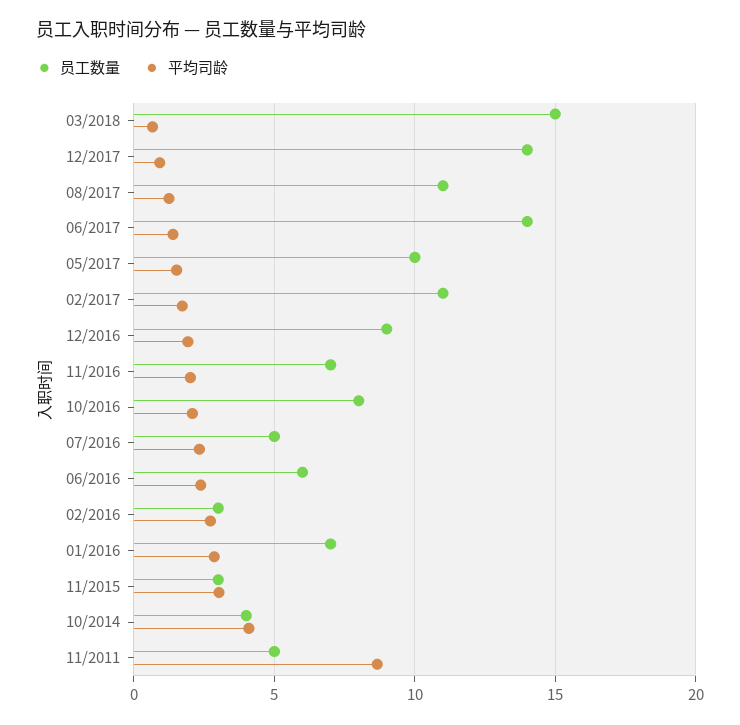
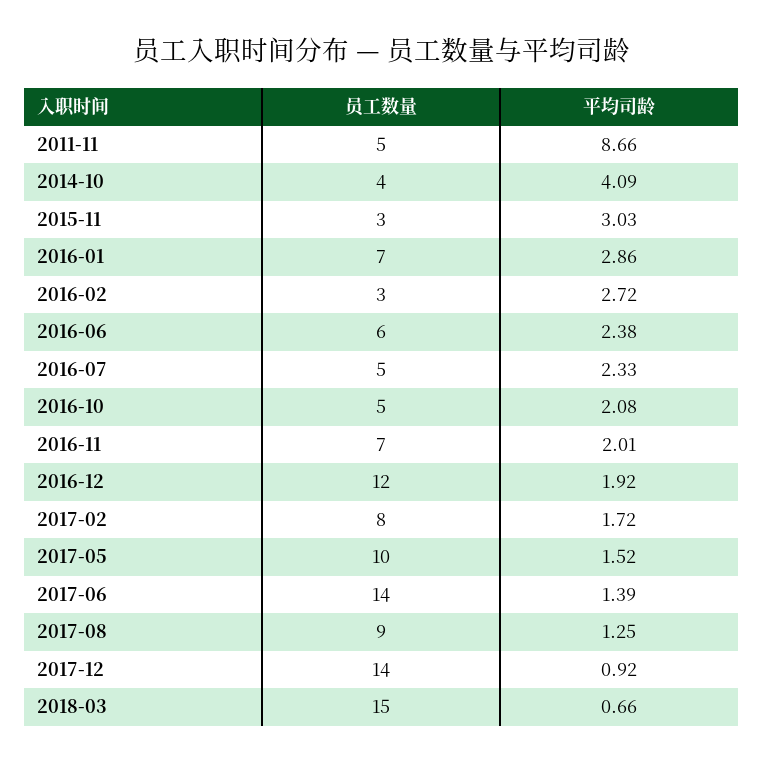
  {
    "员工数量": {
      "03/2018": 15,
      "12/2017": 14,
-     "08/2017": 11,
+     "08/2017": 9,
      "06/2017": 14,
      "05/2017": 10,
-     "02/2017": 11,
+     "02/2017": 8,
-     "12/2016": 9,
+     "12/2016": 12,
      "11/2016": 7,
-     "10/2016": 8,
+     "10/2016": 5,
      "07/2016": 5,
      "06/2016": 6,
      "02/2016": 3,
      "01/2016": 7,
      "11/2015": 3,
      "10/2014": 4,
      "11/2011": 5
    },
    "平均司龄": {
      "03/2018": 0.66,
      "12/2017": 0.92,
      "08/2017": 1.25,
      "06/2017": 1.39,
      "05/2017": 1.52,
      "02/2017": 1.72,
      "12/2016": 1.92,
      "11/2016": 2.01,
      "10/2016": 2.08,
      "07/2016": 2.33,
      "06/2016": 2.38,
      "02/2016": 2.72,
      "01/2016": 2.86,
      "11/2015": 3.03,
      "10/2014": 4.09,
      "11/2011": 8.66
    }
  }

